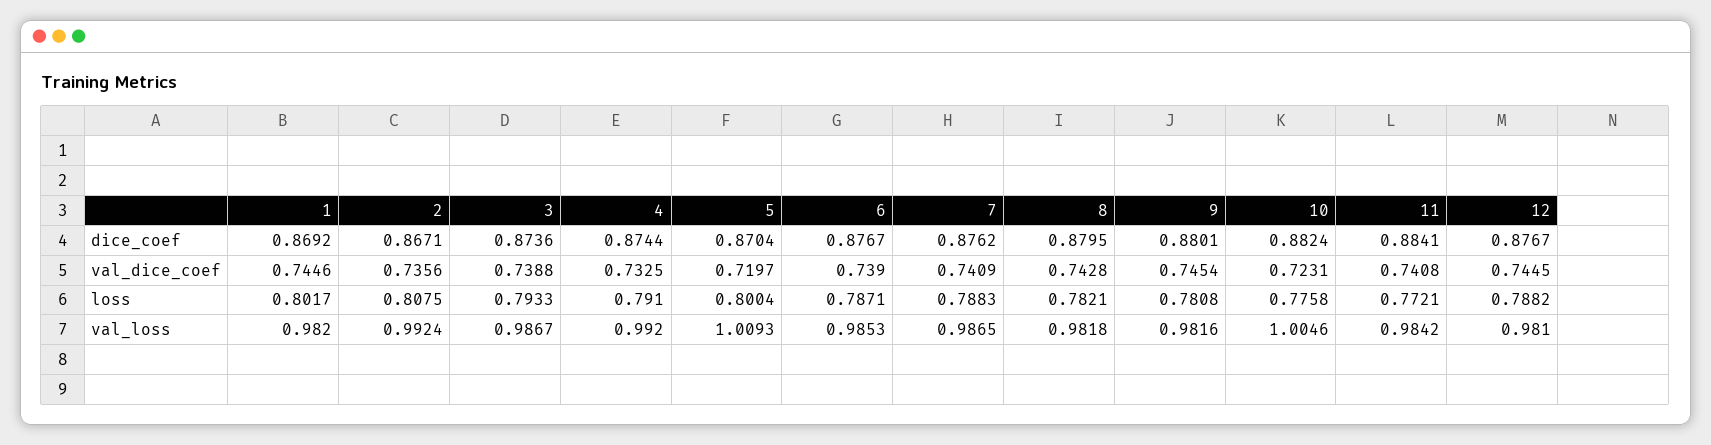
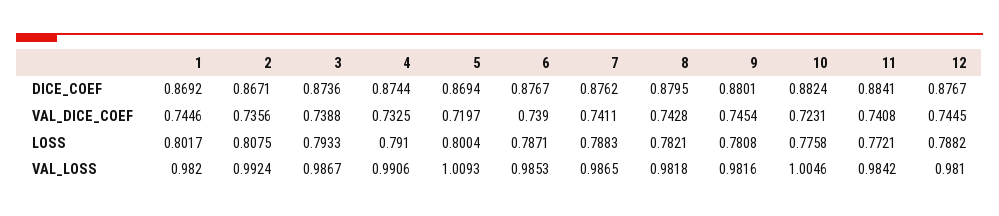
  {
    "1": {
      "dice_coef": 0.8692,
      "val_dice_coef": 0.7446,
      "loss": 0.8017,
      "val_loss": 0.982
    },
    "2": {
      "dice_coef": 0.8671,
      "val_dice_coef": 0.7356,
      "loss": 0.8075,
      "val_loss": 0.9924
    },
    "3": {
      "dice_coef": 0.8736,
      "val_dice_coef": 0.7388,
      "loss": 0.7933,
      "val_loss": 0.9867
    },
    "4": {
      "dice_coef": 0.8744,
      "val_dice_coef": 0.7325,
      "loss": 0.791,
-     "val_loss": 0.992
+     "val_loss": 0.9906
    },
    "5": {
-     "dice_coef": 0.8704,
+     "dice_coef": 0.8694,
      "val_dice_coef": 0.7197,
      "loss": 0.8004,
      "val_loss": 1.0093
    },
    "6": {
      "dice_coef": 0.8767,
      "val_dice_coef": 0.739,
      "loss": 0.7871,
      "val_loss": 0.9853
    },
    "7": {
      "dice_coef": 0.8762,
-     "val_dice_coef": 0.7409,
+     "val_dice_coef": 0.7411,
      "loss": 0.7883,
      "val_loss": 0.9865
    },
    "8": {
      "dice_coef": 0.8795,
      "val_dice_coef": 0.7428,
      "loss": 0.7821,
      "val_loss": 0.9818
    },
    "9": {
      "dice_coef": 0.8801,
      "val_dice_coef": 0.7454,
      "loss": 0.7808,
      "val_loss": 0.9816
    },
    "10": {
      "dice_coef": 0.8824,
      "val_dice_coef": 0.7231,
      "loss": 0.7758,
      "val_loss": 1.0046
    },
    "11": {
      "dice_coef": 0.8841,
      "val_dice_coef": 0.7408,
      "loss": 0.7721,
      "val_loss": 0.9842
    },
    "12": {
      "dice_coef": 0.8767,
      "val_dice_coef": 0.7445,
      "loss": 0.7882,
      "val_loss": 0.981
    }
  }

